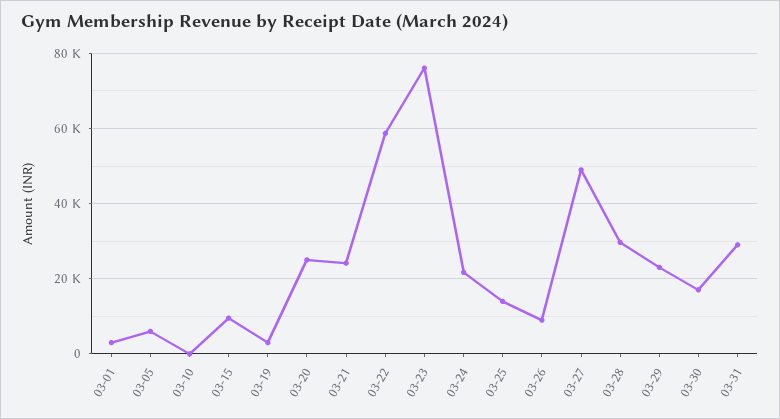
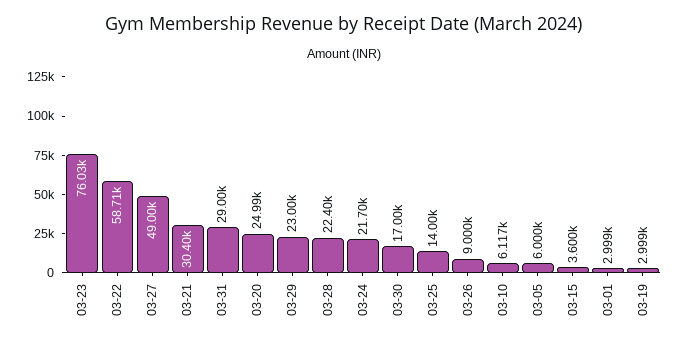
  {
    "03-01": 2999,
    "03-05": 6000,
-   "03-10": 0,
+   "03-10": 6117,
-   "03-15": 10000,
+   "03-15": 3600,
    "03-19": 2999,
    "03-20": 24990,
-   "03-21": 24000,
+   "03-21": 30400,
    "03-22": 58710,
    "03-23": 76030,
    "03-24": 21700,
    "03-25": 14000,
    "03-26": 9000,
    "03-27": 49000,
-   "03-28": 30000,
+   "03-28": 22400,
    "03-29": 23000,
    "03-30": 17000,
    "03-31": 29000
  }

